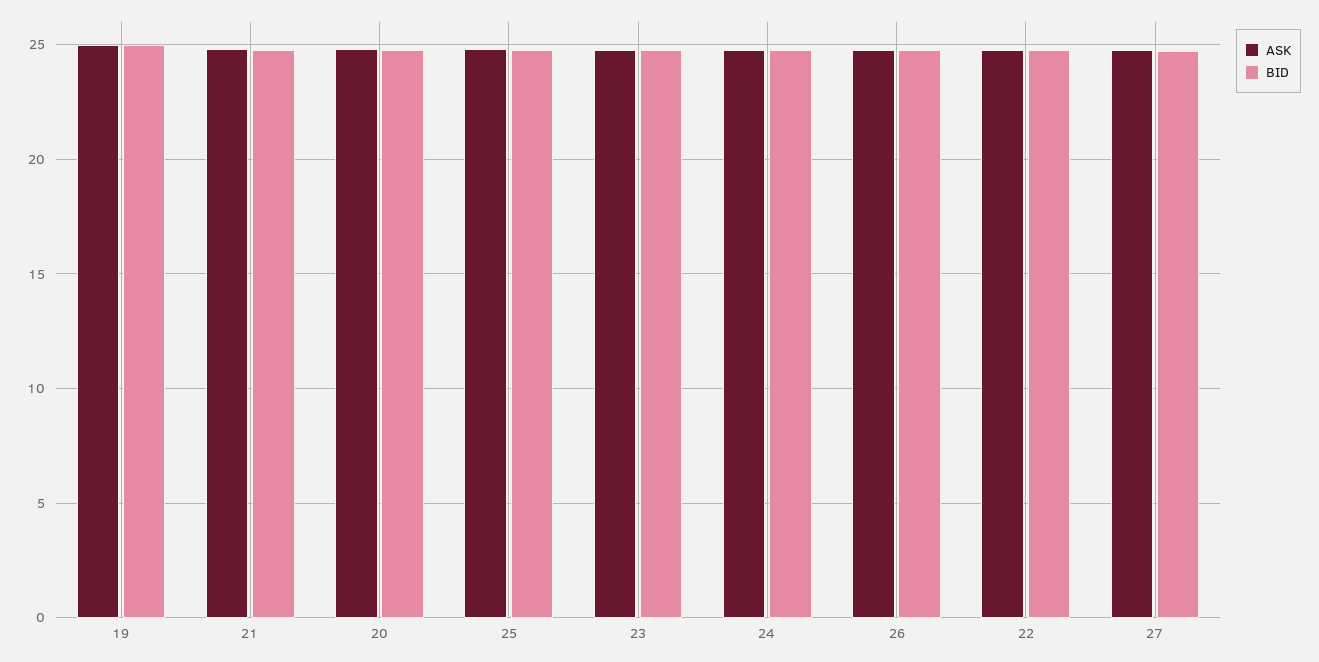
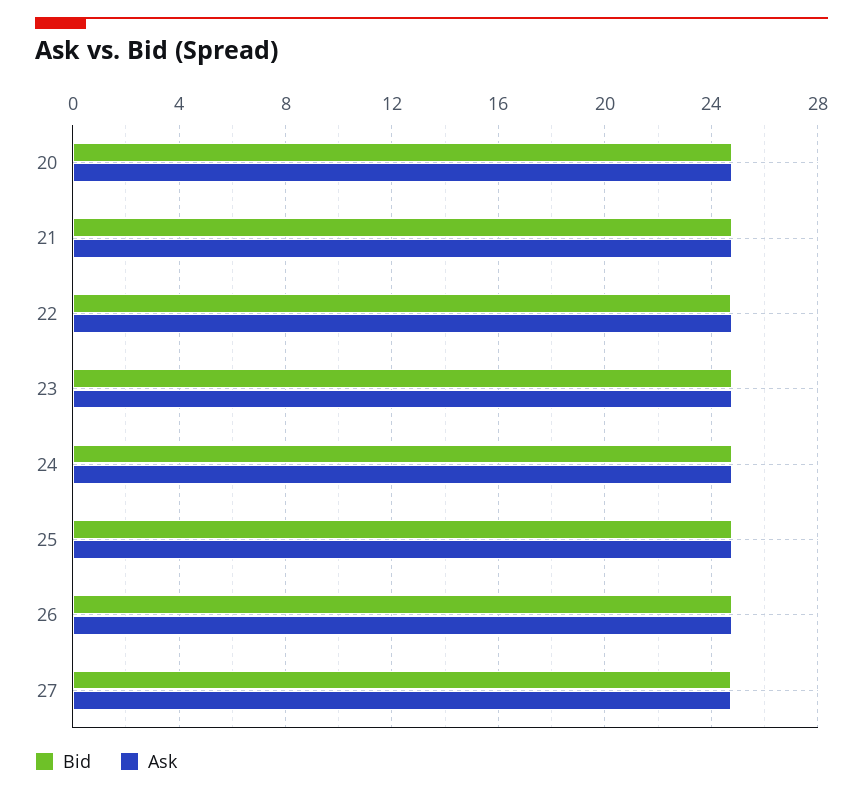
  {
    "ASK": {
-     "19": 25,
      "21": 25,
      "20": 25,
      "25": 25,
      "23": 25,
      "24": 25,
      "26": 25,
      "22": 25,
      "27": 24.5
    },
    "BID": {
-     "19": 25,
      "21": 25,
      "20": 25,
      "25": 25,
      "23": 25,
      "24": 25,
      "26": 25,
      "22": 25,
      "27": 24.5
    }
  }

